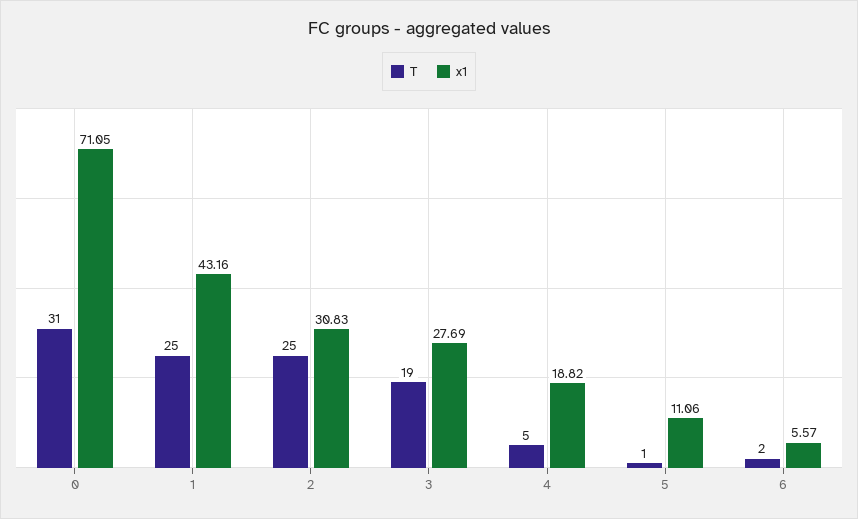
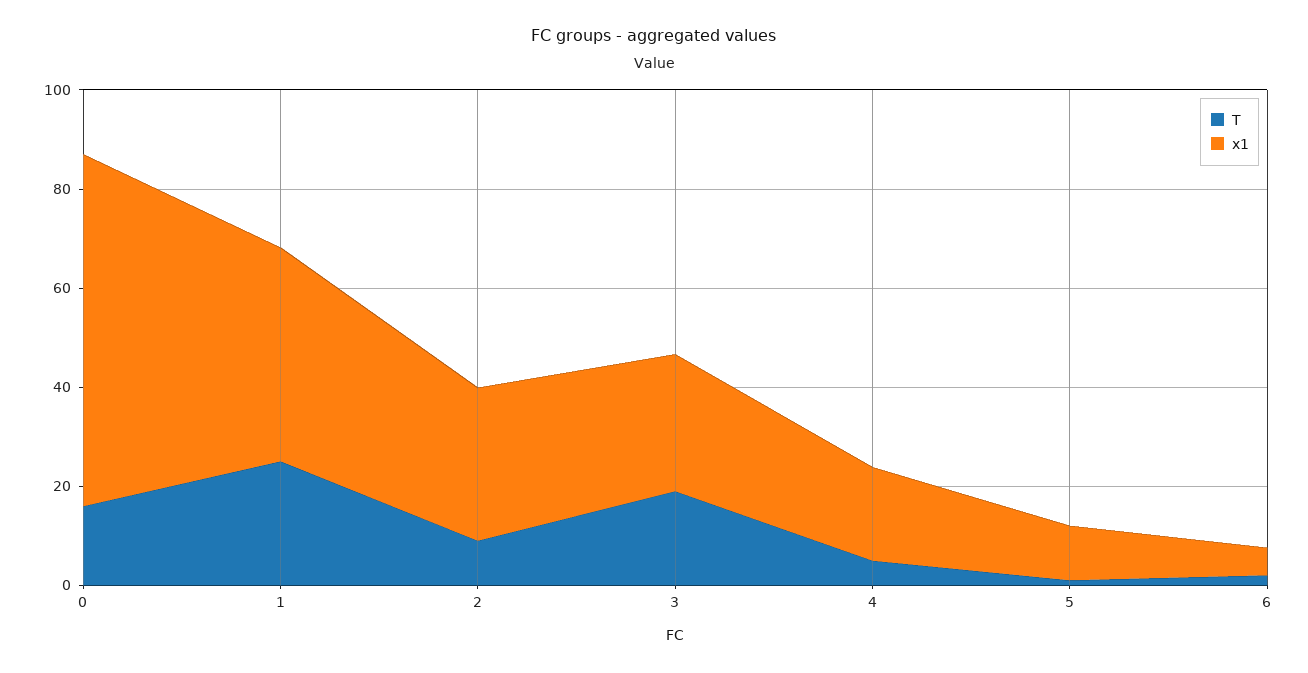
  {
    "T": {
-     "0": 31,
+     "0": 15,
      "1": 25,
-     "2": 25,
+     "2": 10,
      "3": 19,
      "4": 5,
      "5": 1,
      "6": 2
    },
    "x1": {
      "0": 71.05,
      "1": 43.16,
      "2": 30.83,
      "3": 27.69,
      "4": 18.82,
      "5": 11.06,
      "6": 5.57
    }
  }

